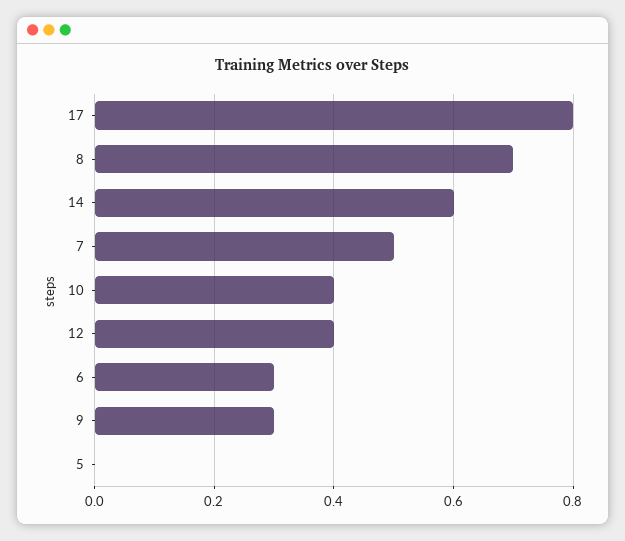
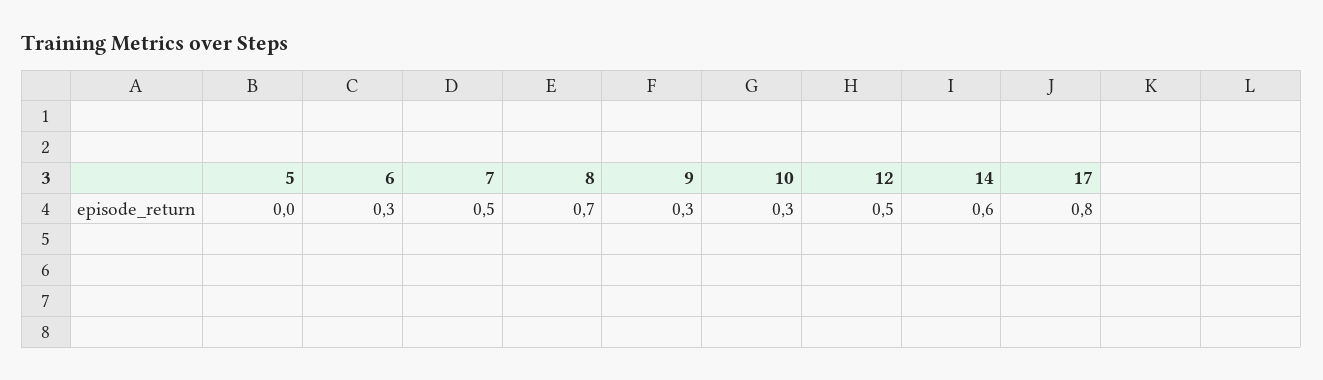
  {
    "17": 0.8,
    "8": 0.7,
    "14": 0.6,
    "7": 0.5,
-   "10": 0.4,
+   "10": 0.3,
-   "12": 0.4,
+   "12": 0.5,
    "6": 0.3,
    "9": 0.3,
    "5": 0
  }

